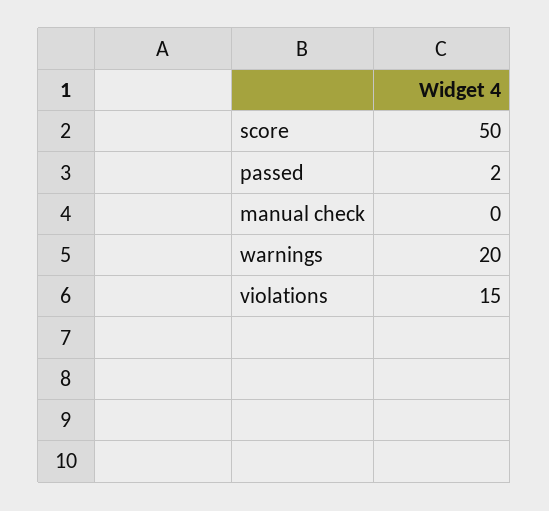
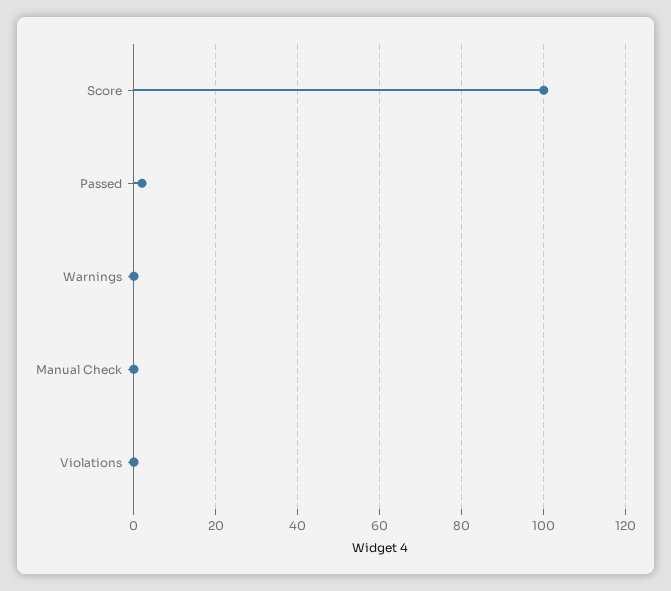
  {
-   "score": 50,
+   "score": 100,
    "passed": 2,
    "manual check": 0,
-   "warnings": 20,
+   "warnings": 0,
-   "violations": 15
+   "violations": 0
  }

